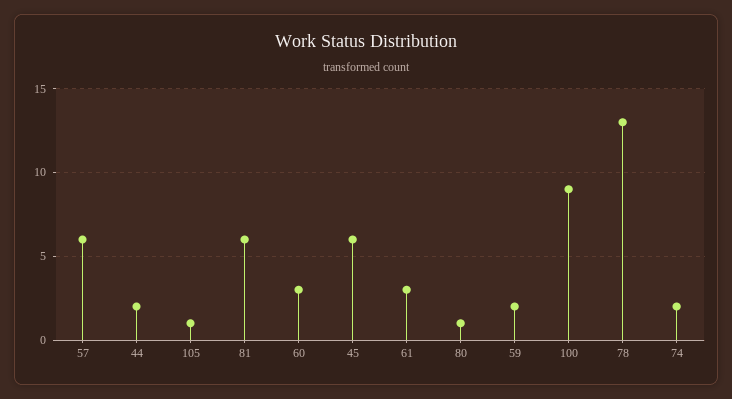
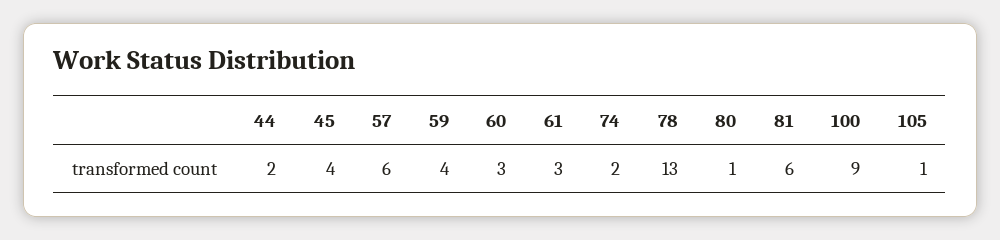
  {
    "57": 6,
    "44": 2,
    "105": 1,
    "81": 6,
    "60": 3,
-   "45": 6,
+   "45": 4,
    "61": 3,
    "80": 1,
-   "59": 2,
+   "59": 4,
    "100": 9,
    "78": 13,
    "74": 2
  }

